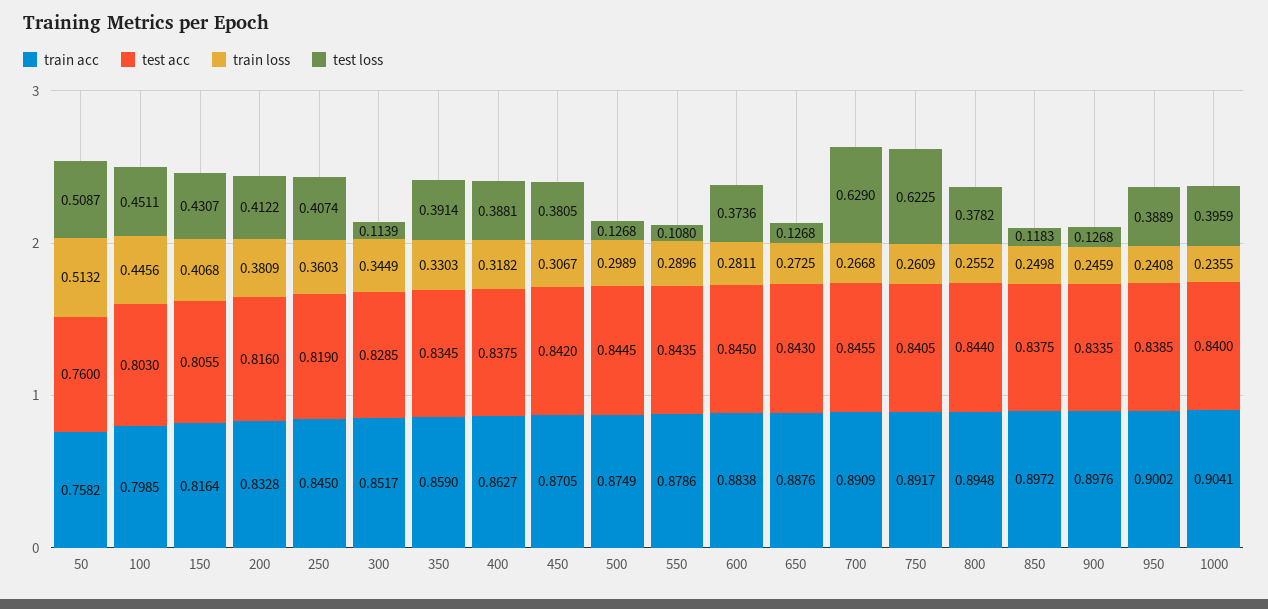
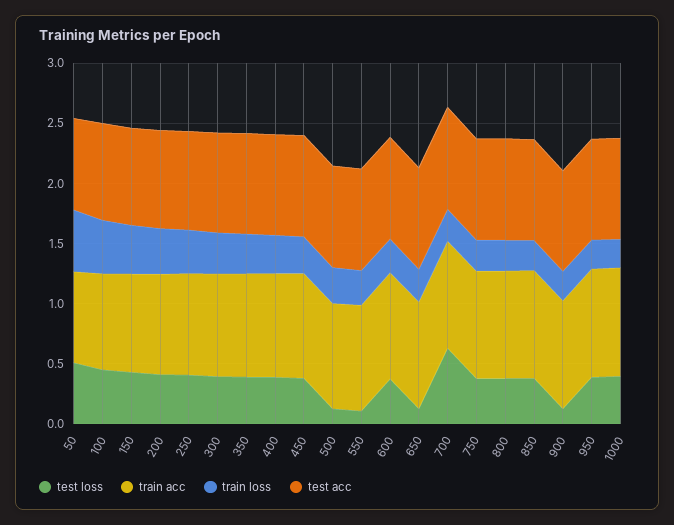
  {
    "train acc": {
      "50": 0.7582,
      "100": 0.7985,
      "150": 0.8164,
      "200": 0.8328,
      "250": 0.845,
      "300": 0.8517,
      "350": 0.859,
      "400": 0.8627,
      "450": 0.8705,
      "500": 0.8749,
      "550": 0.8786,
      "600": 0.8838,
      "650": 0.8876,
      "700": 0.8909,
      "750": 0.8917,
      "800": 0.8948,
      "850": 0.8972,
      "900": 0.8976,
      "950": 0.9002,
      "1000": 0.9041
    },
    "test acc": {
      "50": 0.76,
      "100": 0.803,
      "150": 0.8055,
      "200": 0.816,
      "250": 0.819,
      "300": 0.8285,
      "350": 0.8345,
      "400": 0.8375,
      "450": 0.842,
      "500": 0.8445,
      "550": 0.8435,
      "600": 0.845,
      "650": 0.843,
      "700": 0.8455,
      "750": 0.8405,
      "800": 0.844,
      "850": 0.8375,
      "900": 0.8335,
      "950": 0.8385,
      "1000": 0.84
    },
    "train loss": {
      "50": 0.5132,
      "100": 0.4456,
      "150": 0.4068,
      "200": 0.3809,
      "250": 0.3603,
      "300": 0.3449,
      "350": 0.3303,
      "400": 0.3182,
      "450": 0.3067,
      "500": 0.2989,
      "550": 0.2896,
      "600": 0.2811,
      "650": 0.2725,
      "700": 0.2668,
      "750": 0.2609,
      "800": 0.2552,
      "850": 0.2498,
      "900": 0.2459,
      "950": 0.2408,
      "1000": 0.2355
    },
    "test loss": {
      "50": 0.5087,
      "100": 0.4511,
      "150": 0.4307,
      "200": 0.4122,
      "250": 0.4074,
-     "300": 0.1139,
+     "300": 0.4,
      "350": 0.3914,
      "400": 0.3881,
      "450": 0.3805,
      "500": 0.1268,
      "550": 0.108,
      "600": 0.3736,
      "650": 0.1268,
      "700": 0.629,
-     "750": 0.6225,
+     "750": 0.4,
      "800": 0.3782,
-     "850": 0.1183,
+     "850": 0.4,
      "900": 0.1268,
      "950": 0.3889,
      "1000": 0.3959
    }
  }

